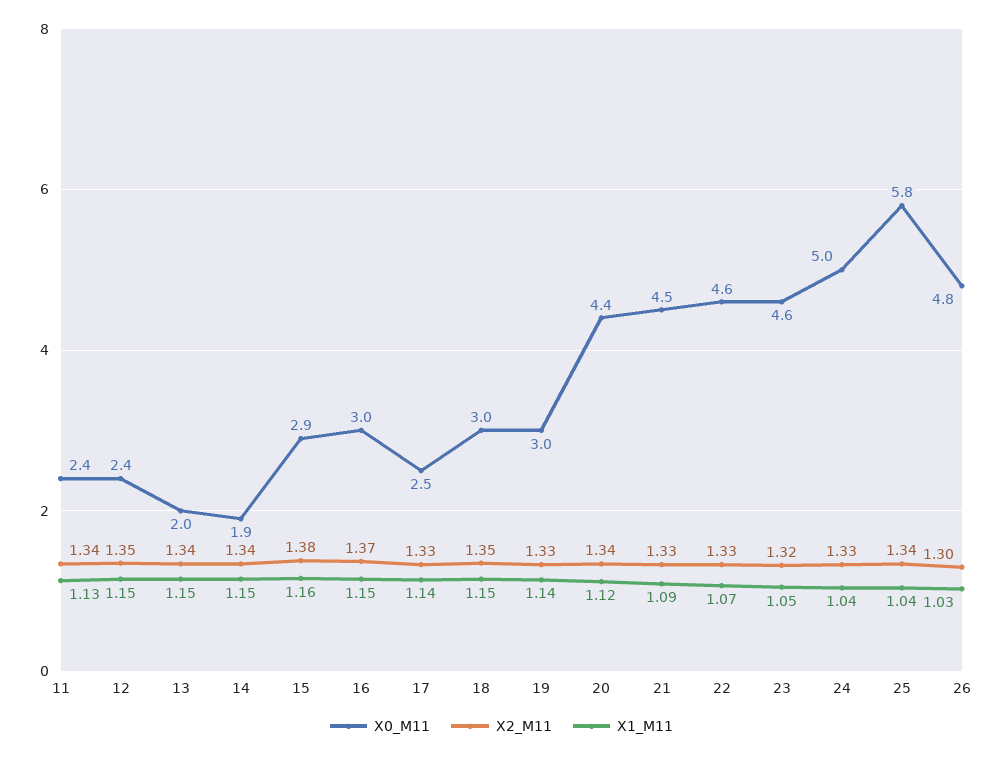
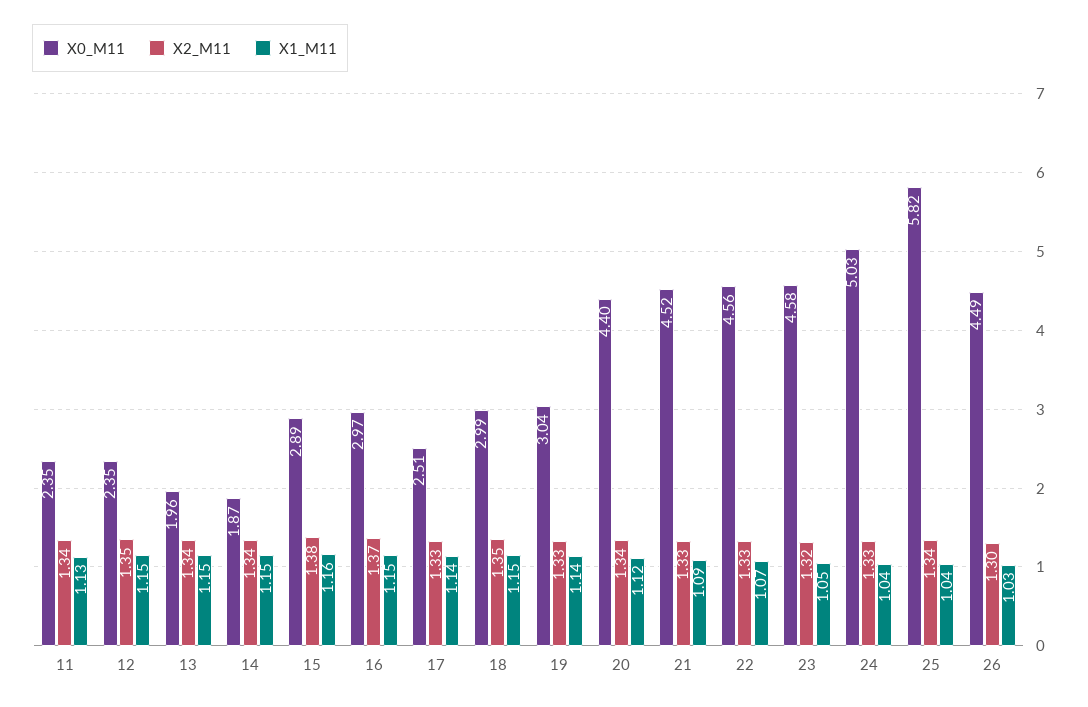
  {
    "X0_M11": {
      "11": 2.35,
      "12": 2.35,
      "13": 1.96,
      "14": 1.87,
      "15": 2.89,
      "16": 2.97,
      "17": 2.51,
      "18": 2.99,
      "19": 3.04,
      "20": 4.4,
      "21": 4.52,
      "22": 4.56,
      "23": 4.58,
      "24": 5.03,
      "25": 5.82,
-     "26": 4.8
+     "26": 4.49
    },
    "X2_M11": {
      "11": 1.34,
      "12": 1.35,
      "13": 1.34,
      "14": 1.34,
      "15": 1.38,
      "16": 1.37,
      "17": 1.33,
      "18": 1.35,
      "19": 1.33,
      "20": 1.34,
      "21": 1.33,
      "22": 1.33,
      "23": 1.32,
      "24": 1.33,
      "25": 1.34,
      "26": 1.3
    },
    "X1_M11": {
      "11": 1.13,
      "12": 1.15,
      "13": 1.15,
      "14": 1.15,
      "15": 1.16,
      "16": 1.15,
      "17": 1.14,
      "18": 1.15,
      "19": 1.14,
      "20": 1.12,
      "21": 1.09,
      "22": 1.07,
      "23": 1.05,
      "24": 1.04,
      "25": 1.04,
      "26": 1.03
    }
  }

